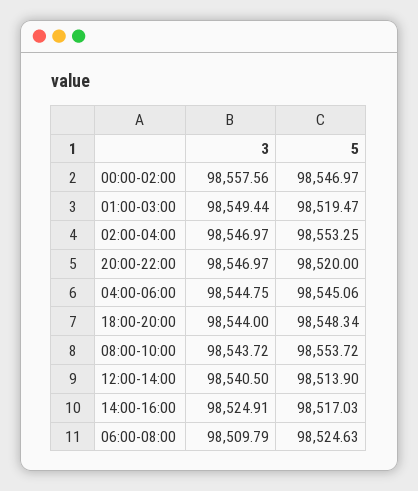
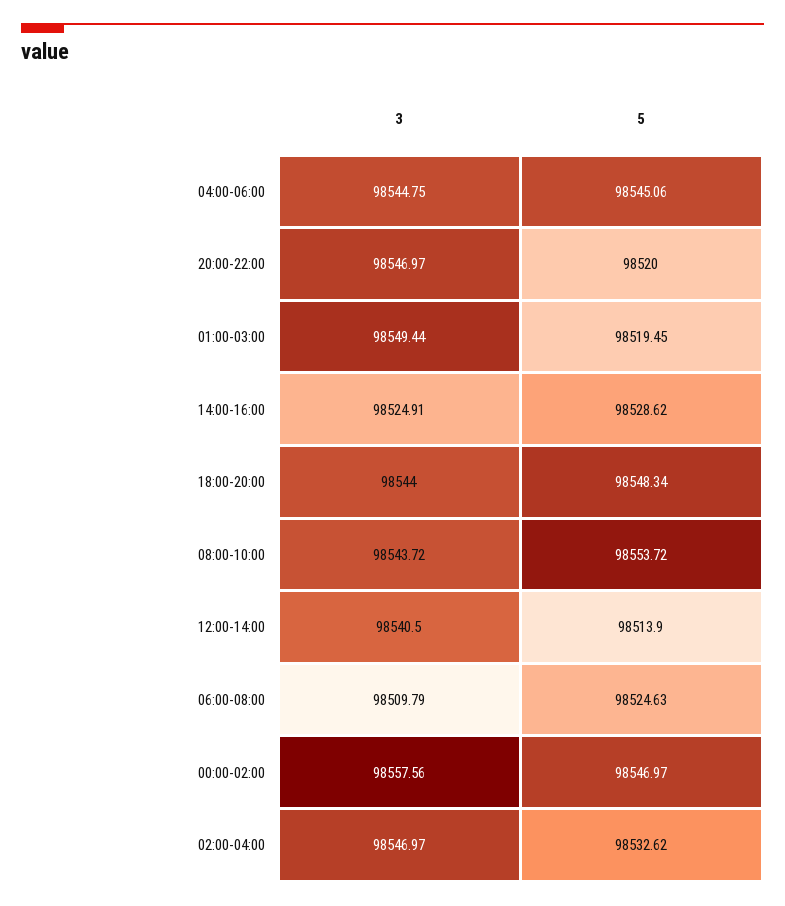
  {
    "3": {
      "00:00-02:00": 98557.56,
      "01:00-03:00": 98549.44,
      "02:00-04:00": 98546.97,
      "20:00-22:00": 98546.97,
      "04:00-06:00": 98544.75,
      "18:00-20:00": 98544,
      "08:00-10:00": 98543.72,
      "12:00-14:00": 98540.5,
      "14:00-16:00": 98524.91,
      "06:00-08:00": 98509.79
    },
    "5": {
      "00:00-02:00": 98546.97,
-     "01:00-03:00": 98519.47,
+     "01:00-03:00": 98519.45,
-     "02:00-04:00": 98553.25,
+     "02:00-04:00": 98532.62,
      "20:00-22:00": 98520,
      "04:00-06:00": 98545.06,
      "18:00-20:00": 98548.34,
      "08:00-10:00": 98553.72,
      "12:00-14:00": 98513.9,
-     "14:00-16:00": 98517.03,
+     "14:00-16:00": 98528.62,
      "06:00-08:00": 98524.63
    }
  }

